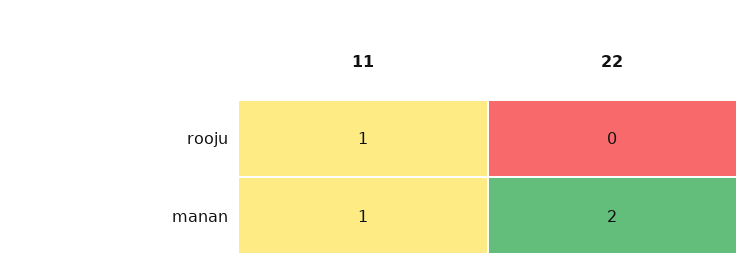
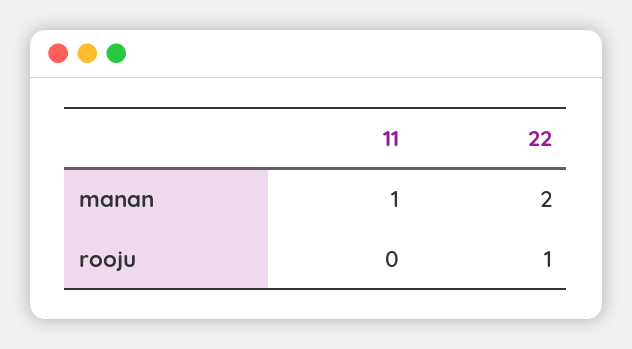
  {
    "11": {
-     "rooju": 1,
+     "rooju": 0,
      "manan": 1
    },
    "22": {
-     "rooju": 0,
+     "rooju": 1,
      "manan": 2
    }
  }

